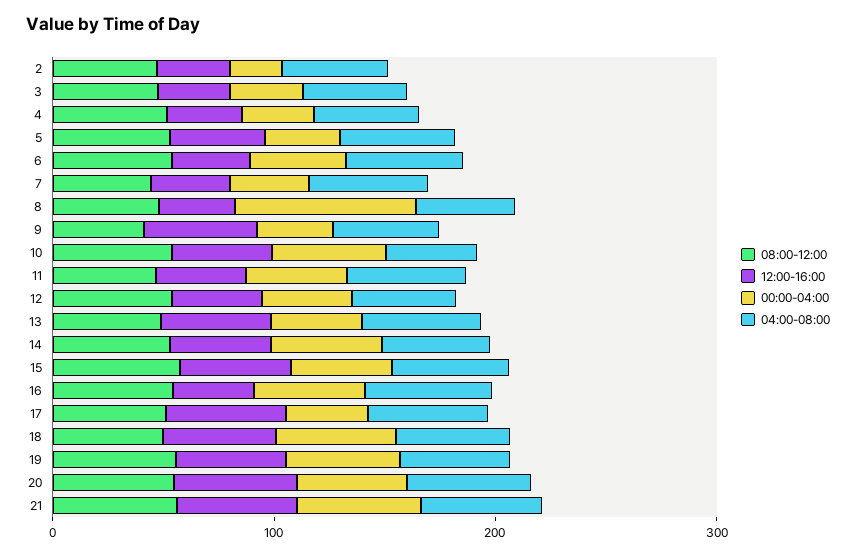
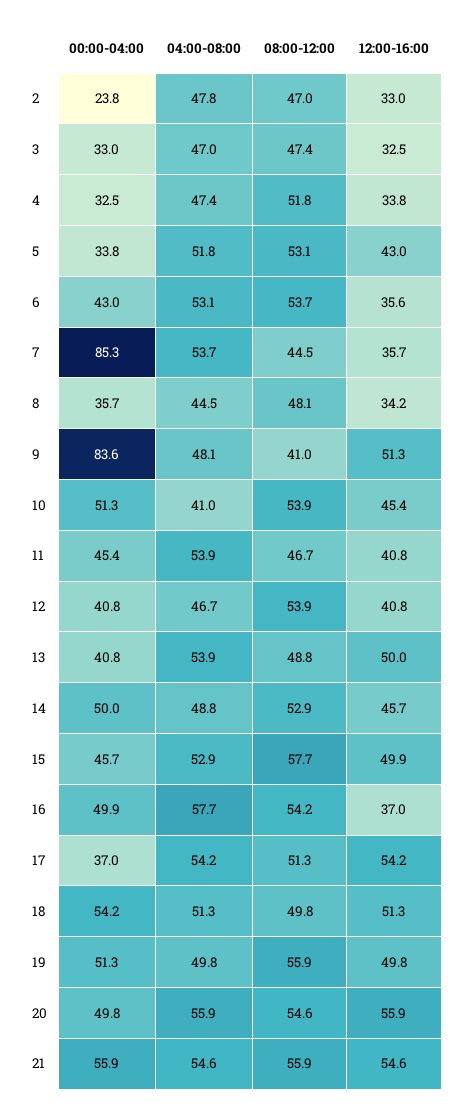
  {
    "08:00-12:00": {
      "2": 47,
      "3": 47.4,
      "4": 51.8,
      "5": 53.1,
      "6": 53.7,
      "7": 44.5,
      "8": 48.1,
      "9": 41,
      "10": 53.9,
      "11": 46.7,
      "12": 53.9,
      "13": 48.8,
      "14": 52.9,
      "15": 57.7,
      "16": 54.2,
      "17": 51.3,
      "18": 49.8,
      "19": 55.9,
      "20": 54.6,
      "21": 55.9
    },
    "12:00-16:00": {
      "2": 33,
      "3": 32.5,
      "4": 33.8,
      "5": 43,
      "6": 35.6,
      "7": 35.7,
      "8": 34.2,
      "9": 51.3,
      "10": 45.4,
      "11": 40.8,
      "12": 40.8,
      "13": 50,
      "14": 45.7,
      "15": 49.9,
      "16": 37,
      "17": 54.2,
      "18": 51.3,
      "19": 49.8,
      "20": 55.9,
      "21": 54.6
    },
    "00:00-04:00": {
      "2": 23.8,
      "3": 33,
      "4": 32.5,
      "5": 33.8,
      "6": 43,
-     "7": 40,
+     "7": 85.3,
-     "8": 80,
+     "8": 35.7,
-     "9": 40,
+     "9": 83.6,
      "10": 51.3,
      "11": 45.4,
      "12": 40.8,
      "13": 40.8,
      "14": 50,
      "15": 45.7,
      "16": 49.9,
      "17": 37,
      "18": 54.2,
      "19": 51.3,
      "20": 49.8,
      "21": 55.9
    },
    "04:00-08:00": {
      "2": 47.8,
      "3": 47,
      "4": 47.4,
      "5": 51.8,
      "6": 53.1,
      "7": 53.7,
      "8": 44.5,
      "9": 48.1,
      "10": 41,
      "11": 53.9,
      "12": 46.7,
      "13": 53.9,
      "14": 48.8,
      "15": 52.9,
      "16": 57.7,
      "17": 54.2,
      "18": 51.3,
      "19": 49.8,
      "20": 55.9,
      "21": 54.6
    }
  }

